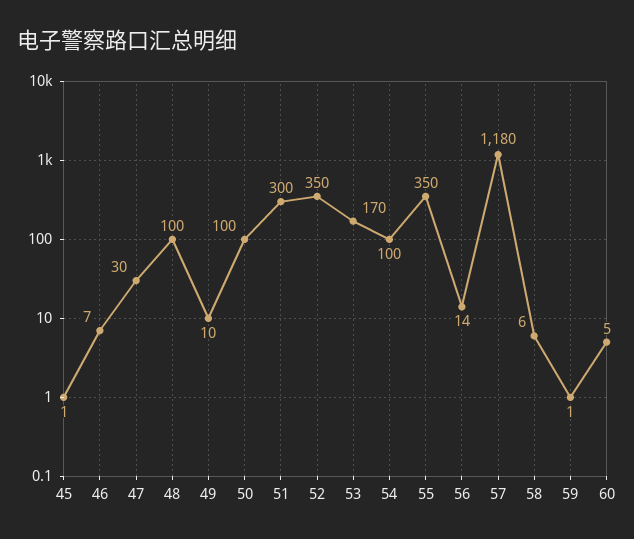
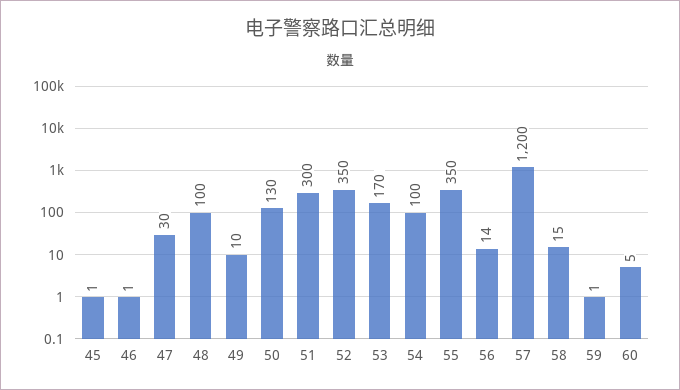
  {
    "45": 1,
-   "46": 7,
+   "46": 1,
    "47": 30,
    "48": 100,
    "49": 10,
-   "50": 100,
+   "50": 130,
    "51": 300,
    "52": 350,
    "53": 170,
    "54": 100,
    "55": 350,
    "56": 14,
-   "57": 1180,
+   "57": 1200,
-   "58": 6,
+   "58": 15,
    "59": 1,
    "60": 5
  }

